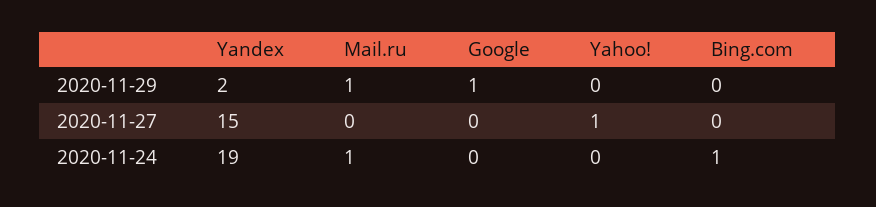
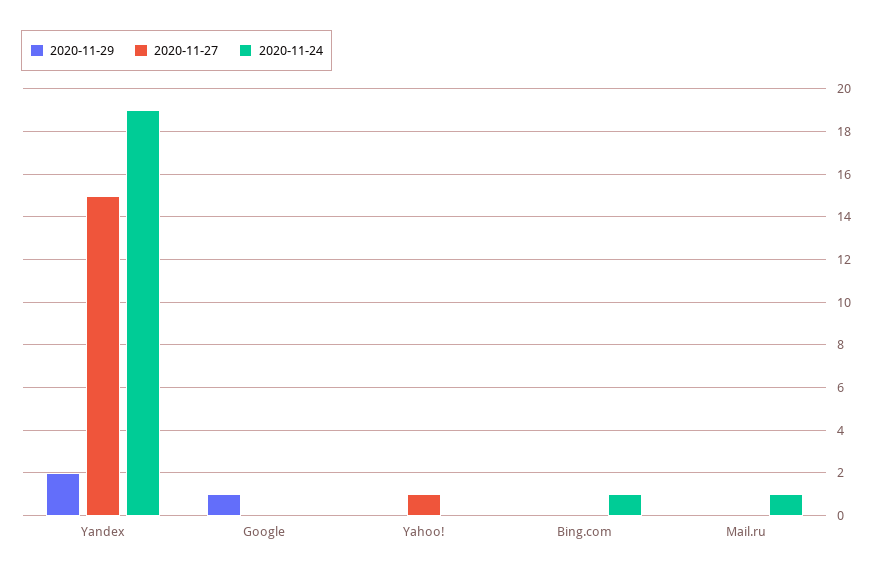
  {
    "2020-11-29": {
      "Yandex": 2,
-     "Mail.ru": 1,
+     "Mail.ru": 0,
      "Google": 1,
      "Yahoo!": 0,
      "Bing.com": 0
    },
    "2020-11-27": {
      "Yandex": 15,
      "Mail.ru": 0,
      "Google": 0,
      "Yahoo!": 1,
      "Bing.com": 0
    },
    "2020-11-24": {
      "Yandex": 19,
      "Mail.ru": 1,
      "Google": 0,
      "Yahoo!": 0,
      "Bing.com": 1
    }
  }

